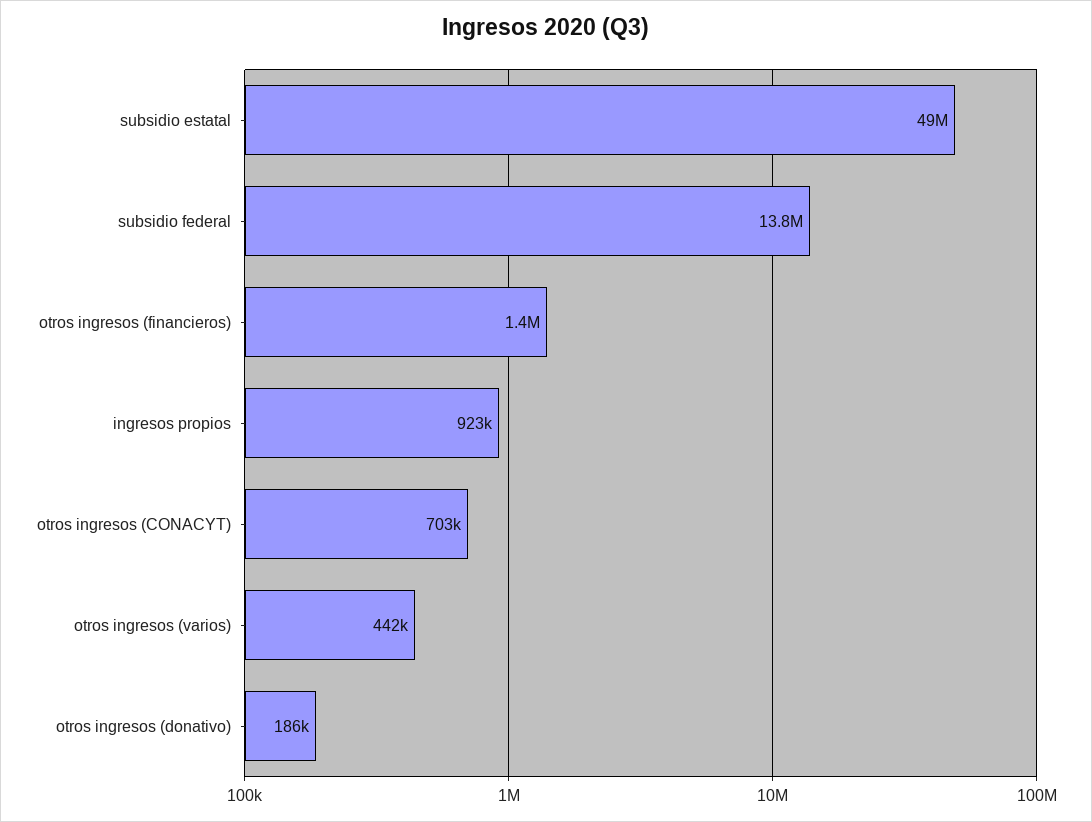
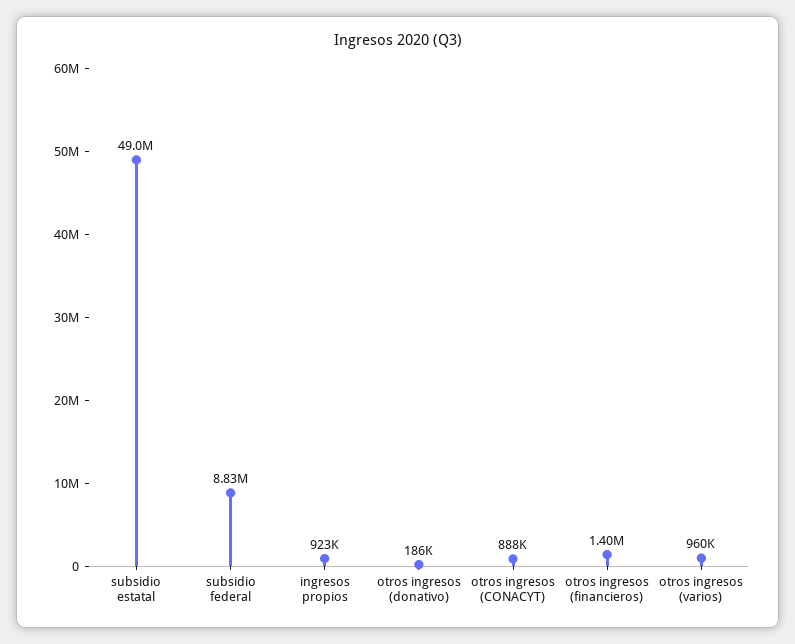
  {
    "subsidio estatal": 49000000,
-   "subsidio federal": 13800000,
+   "subsidio federal": 8830000,
    "otros ingresos (financieros)": 1400000,
    "ingresos propios": 923000,
-   "otros ingresos (CONACYT)": 703000,
+   "otros ingresos (CONACYT)": 888000,
-   "otros ingresos (varios)": 442000,
+   "otros ingresos (varios)": 960000,
    "otros ingresos (donativo)": 186000
  }

